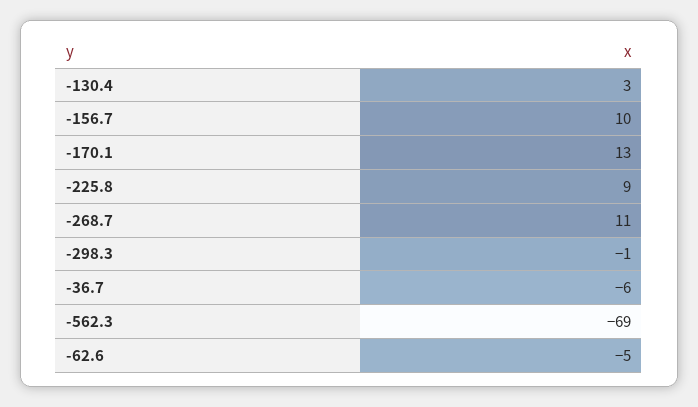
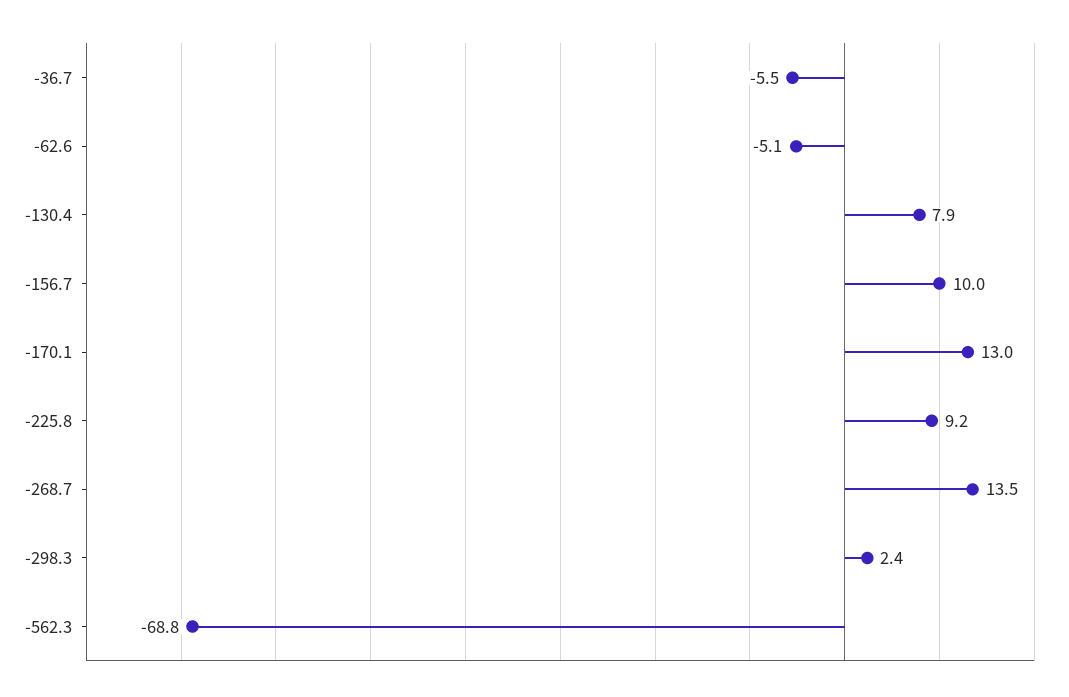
  {
-   "-130.4": 3,
+   "-130.4": 7.9,
    "-156.7": 10,
    "-170.1": 13,
    "-225.8": 9.2,
-   "-268.7": 11,
+   "-268.7": 13.5,
-   "-298.3": -1,
+   "-298.3": 2.4,
    "-36.7": -5.5,
    "-562.3": -68.8,
    "-62.6": -5.1
  }

